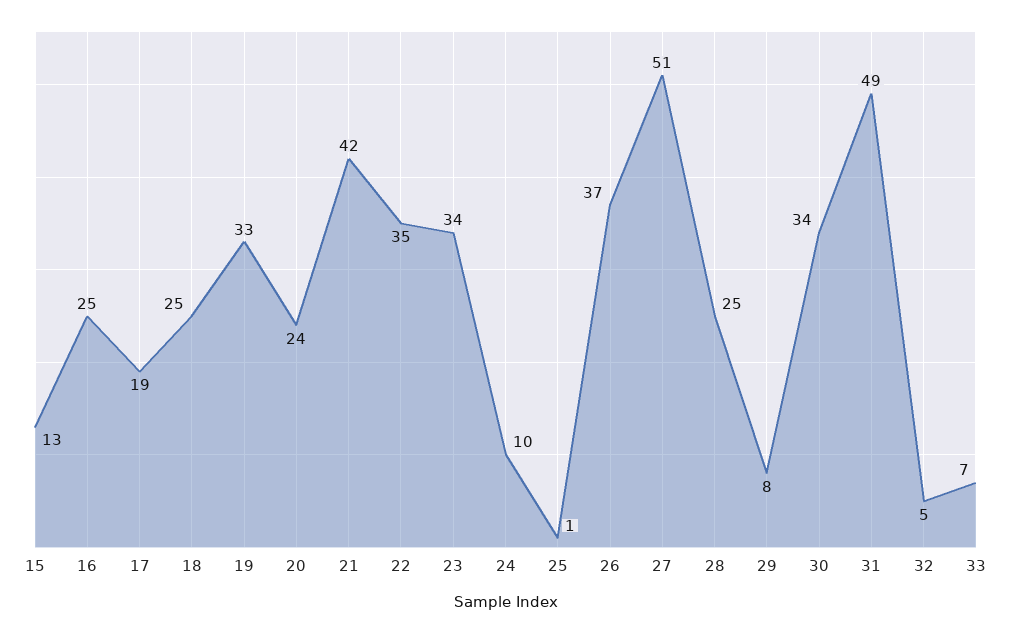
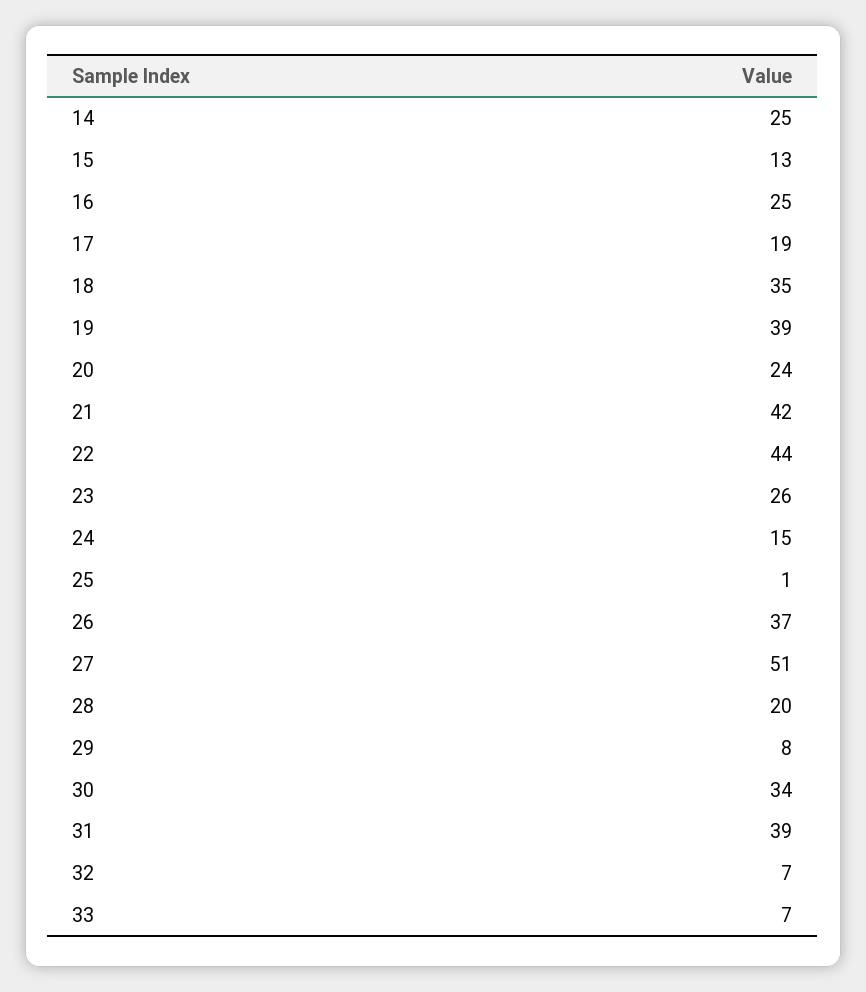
  {
    "15": 13,
    "16": 25,
    "17": 19,
-   "18": 25,
+   "18": 35,
-   "19": 33,
+   "19": 39,
    "20": 24,
    "21": 42,
-   "22": 35,
+   "22": 44,
-   "23": 34,
+   "23": 26,
-   "24": 10,
+   "24": 15,
    "25": 1,
    "26": 37,
    "27": 51,
-   "28": 25,
+   "28": 20,
    "29": 8,
    "30": 34,
-   "31": 49,
+   "31": 39,
-   "32": 5,
+   "32": 7,
-   "33": 7
+   "33": 7,
+   "14": 25
  }

